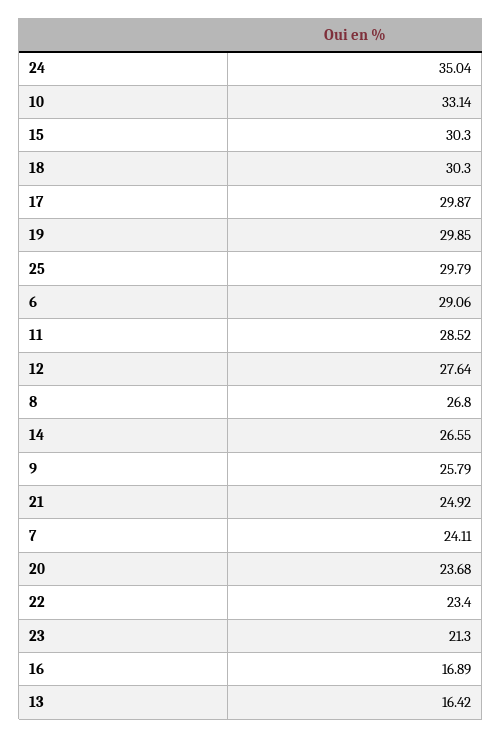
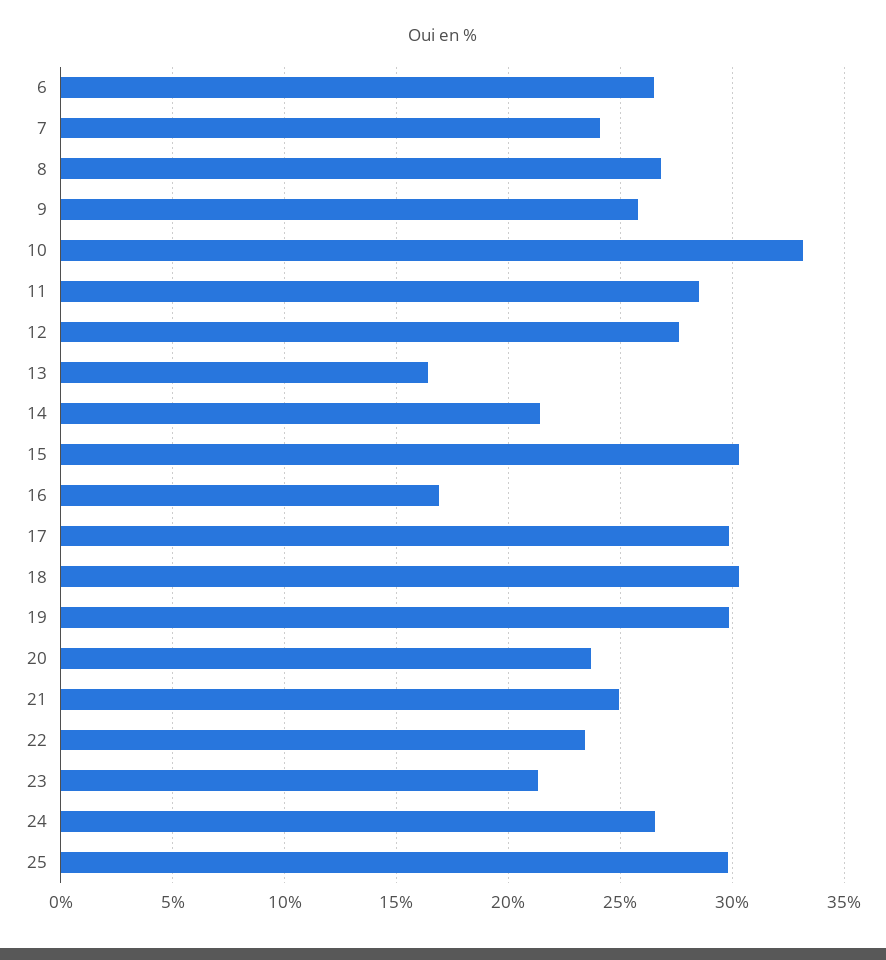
  {
-   "24": 35.04,
+   "24": 26.5,
    "10": 33.14,
    "15": 30.3,
    "18": 30.3,
    "17": 29.87,
    "19": 29.85,
    "25": 29.79,
-   "6": 29.06,
+   "6": 26.5,
    "11": 28.52,
    "12": 27.64,
    "8": 26.8,
-   "14": 26.55,
+   "14": 21.5,
    "9": 25.79,
    "21": 24.92,
    "7": 24.11,
    "20": 23.68,
    "22": 23.4,
    "23": 21.3,
    "16": 16.89,
    "13": 16.42
  }

